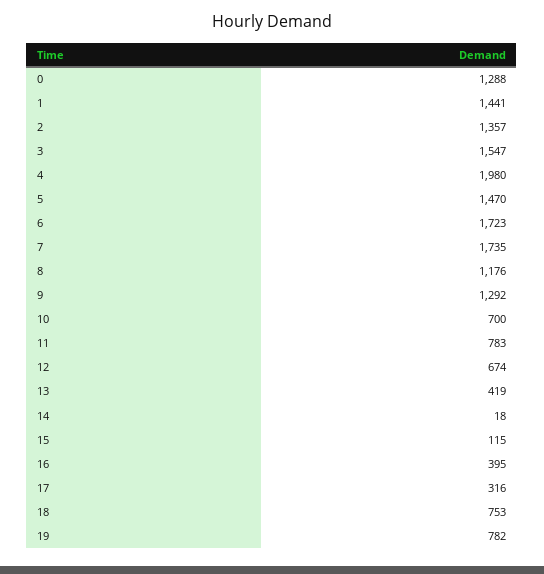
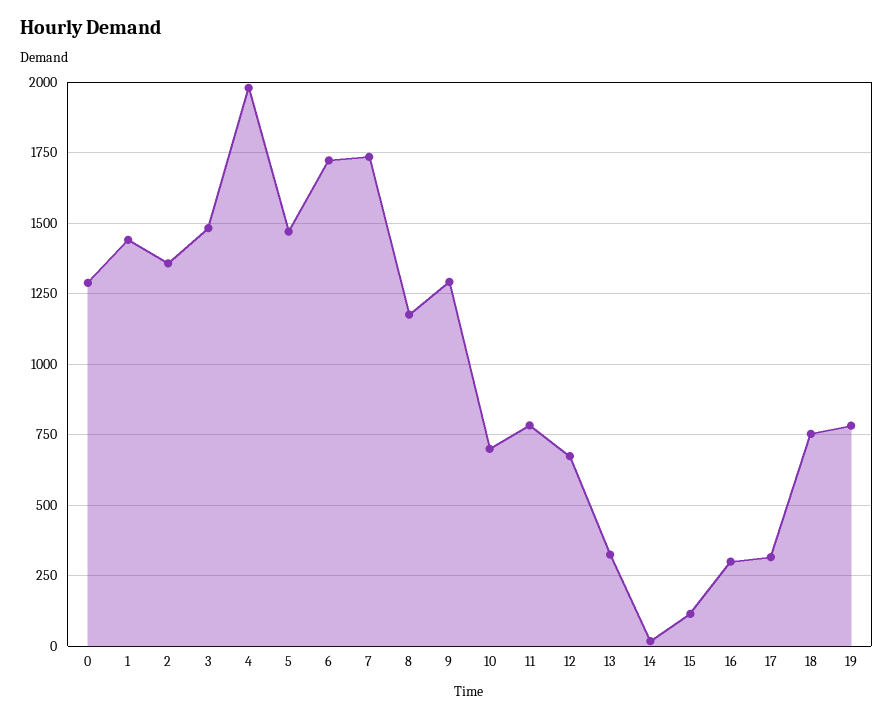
  {
    "0": 1288,
    "1": 1441,
    "2": 1357,
-   "3": 1547,
+   "3": 1475,
    "4": 1980,
    "5": 1470,
    "6": 1723,
    "7": 1735,
    "8": 1176,
    "9": 1292,
    "10": 700,
    "11": 783,
    "12": 674,
-   "13": 419,
+   "13": 325,
    "14": 18,
    "15": 115,
-   "16": 395,
+   "16": 300,
    "17": 316,
    "18": 753,
    "19": 782
  }

